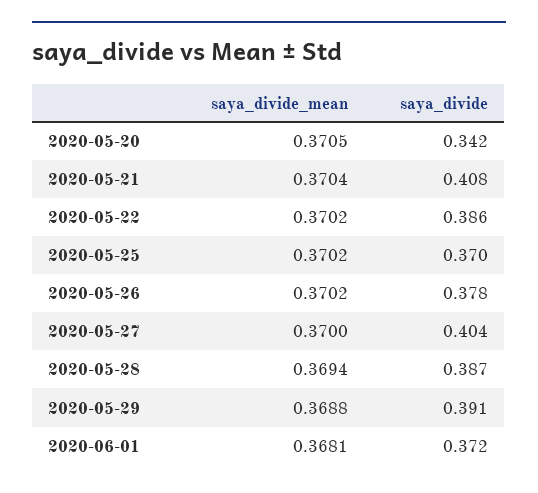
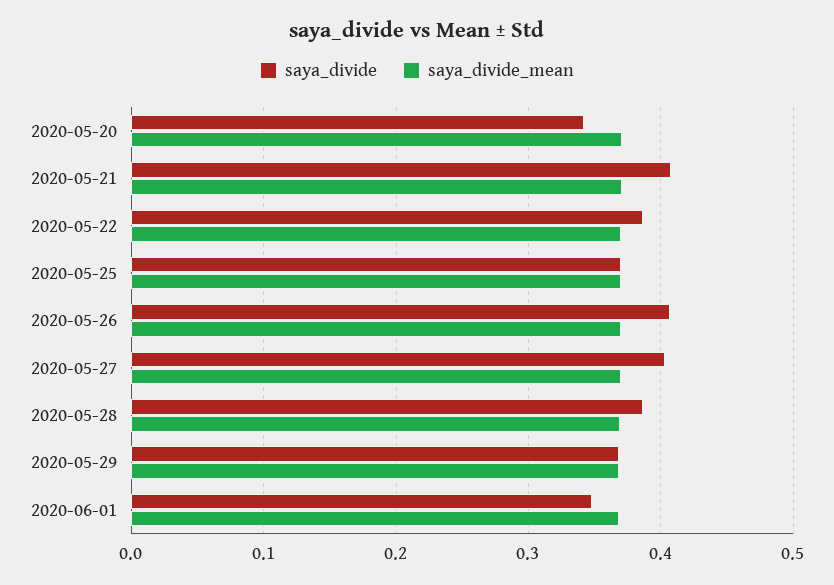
  {
    "saya_divide_mean": {
      "2020-05-20": 0.3705,
      "2020-05-21": 0.3704,
      "2020-05-22": 0.3702,
      "2020-05-25": 0.3702,
      "2020-05-26": 0.3702,
      "2020-05-27": 0.37,
      "2020-05-28": 0.3694,
      "2020-05-29": 0.3688,
      "2020-06-01": 0.3681
    },
    "saya_divide": {
      "2020-05-20": 0.342,
      "2020-05-21": 0.408,
      "2020-05-22": 0.386,
      "2020-05-25": 0.37,
-     "2020-05-26": 0.378,
+     "2020-05-26": 0.41,
      "2020-05-27": 0.404,
      "2020-05-28": 0.387,
-     "2020-05-29": 0.391,
+     "2020-05-29": 0.37,
-     "2020-06-01": 0.372
+     "2020-06-01": 0.35
    }
  }

